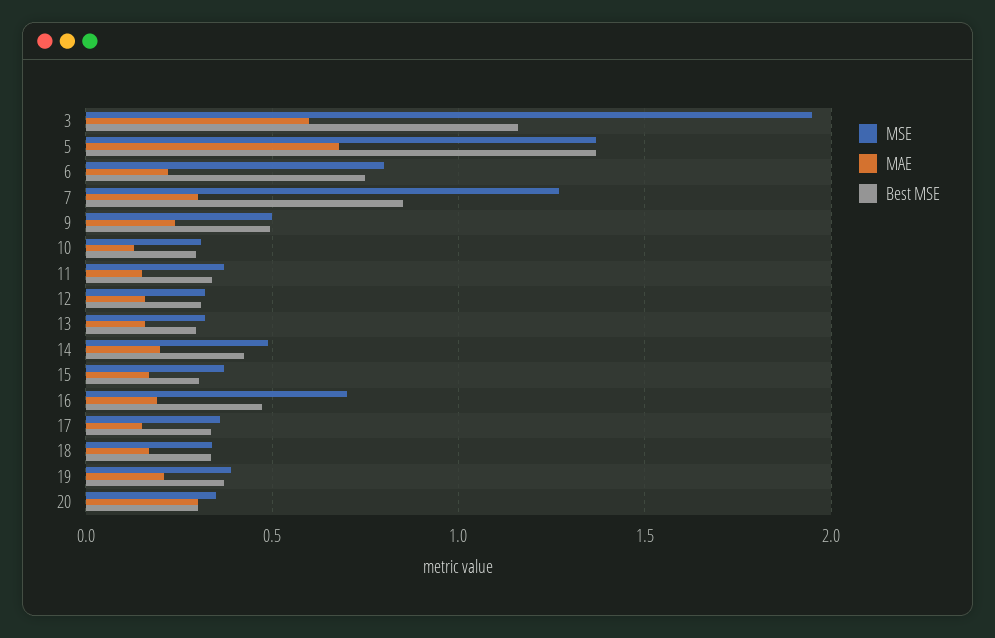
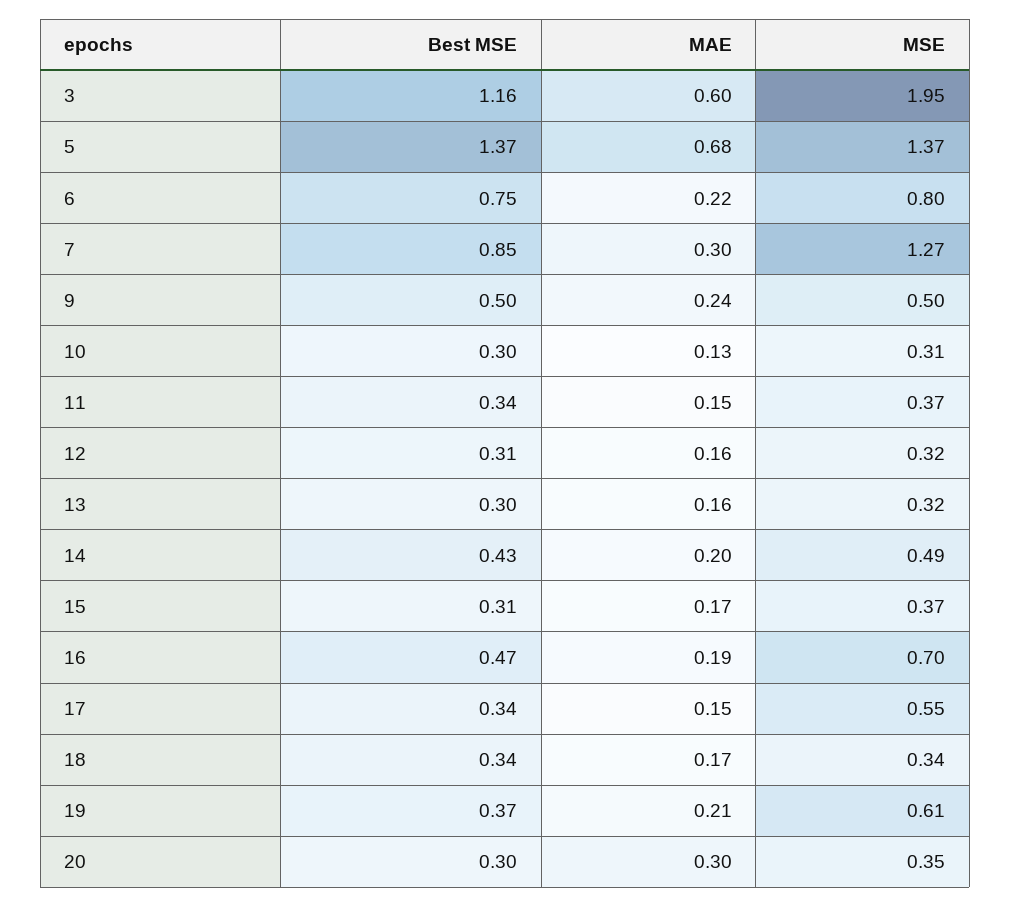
  {
    "MSE": {
      "3": 1.95,
      "5": 1.37,
      "6": 0.8,
      "7": 1.27,
      "9": 0.5,
      "10": 0.31,
      "11": 0.37,
      "12": 0.32,
      "13": 0.32,
      "14": 0.49,
      "15": 0.37,
      "16": 0.7,
-     "17": 0.35,
+     "17": 0.55,
      "18": 0.34,
-     "19": 0.4,
+     "19": 0.61,
      "20": 0.35
    },
    "MAE": {
      "3": 0.6,
      "5": 0.68,
      "6": 0.22,
      "7": 0.3,
      "9": 0.24,
      "10": 0.13,
      "11": 0.15,
      "12": 0.16,
      "13": 0.16,
      "14": 0.2,
      "15": 0.17,
      "16": 0.19,
      "17": 0.15,
      "18": 0.17,
      "19": 0.21,
      "20": 0.3
    },
    "Best MSE": {
      "3": 1.16,
      "5": 1.37,
      "6": 0.75,
      "7": 0.85,
      "9": 0.5,
      "10": 0.3,
      "11": 0.34,
      "12": 0.31,
      "13": 0.3,
      "14": 0.43,
      "15": 0.31,
      "16": 0.47,
      "17": 0.34,
      "18": 0.34,
      "19": 0.37,
      "20": 0.3
    }
  }

